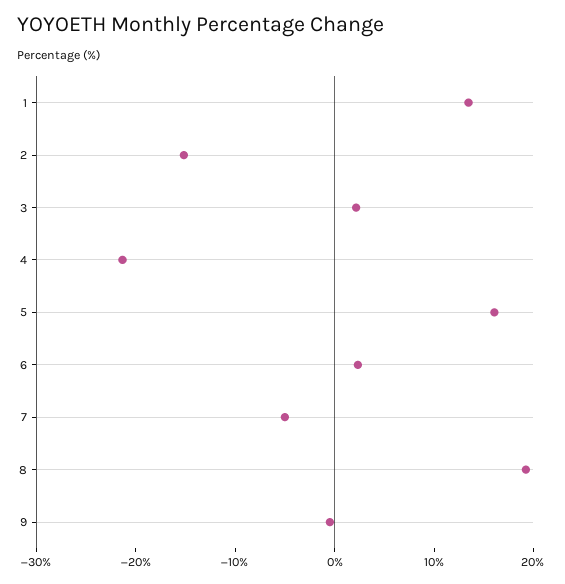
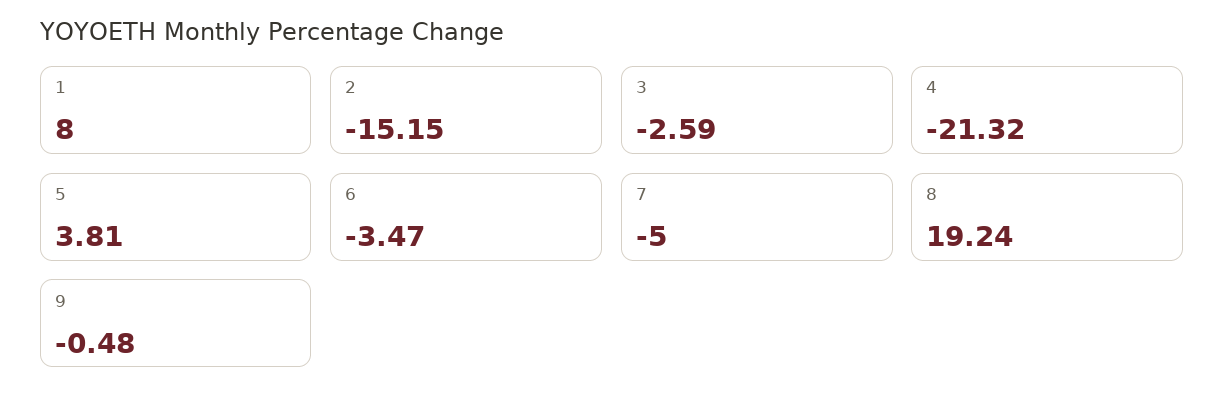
  {
-   "1": 14,
+   "1": 8,
    "2": -15.15,
-   "3": 2,
+   "3": -2.59,
    "4": -21.32,
-   "5": 16,
+   "5": 3.81,
-   "6": 2,
+   "6": -3.47,
    "7": -5,
    "8": 19.24,
    "9": -0.48
  }

